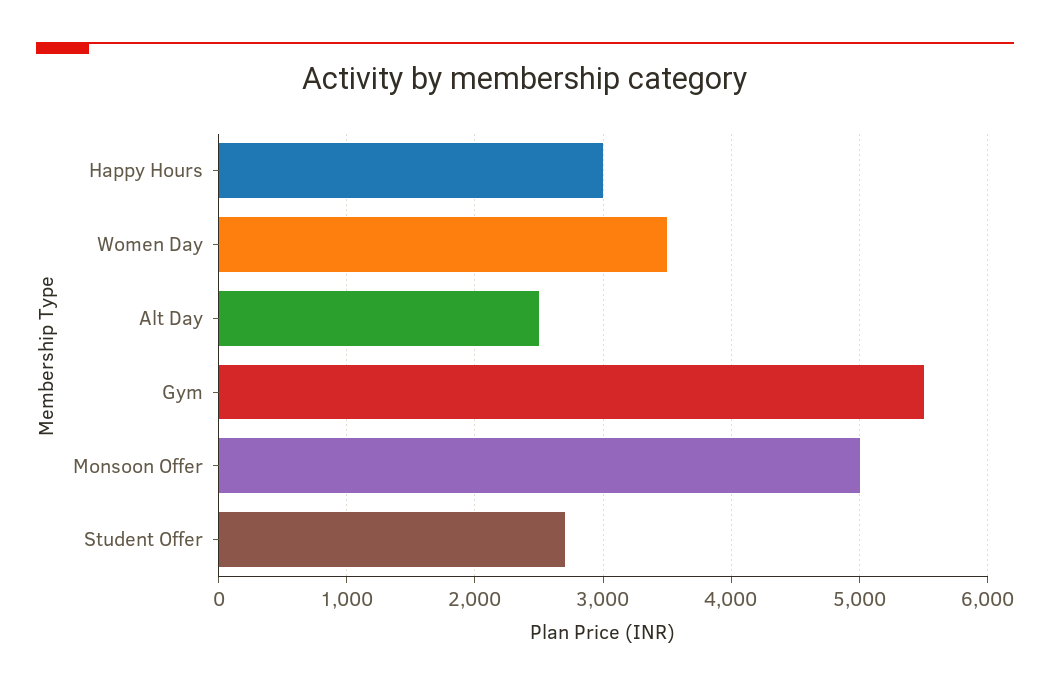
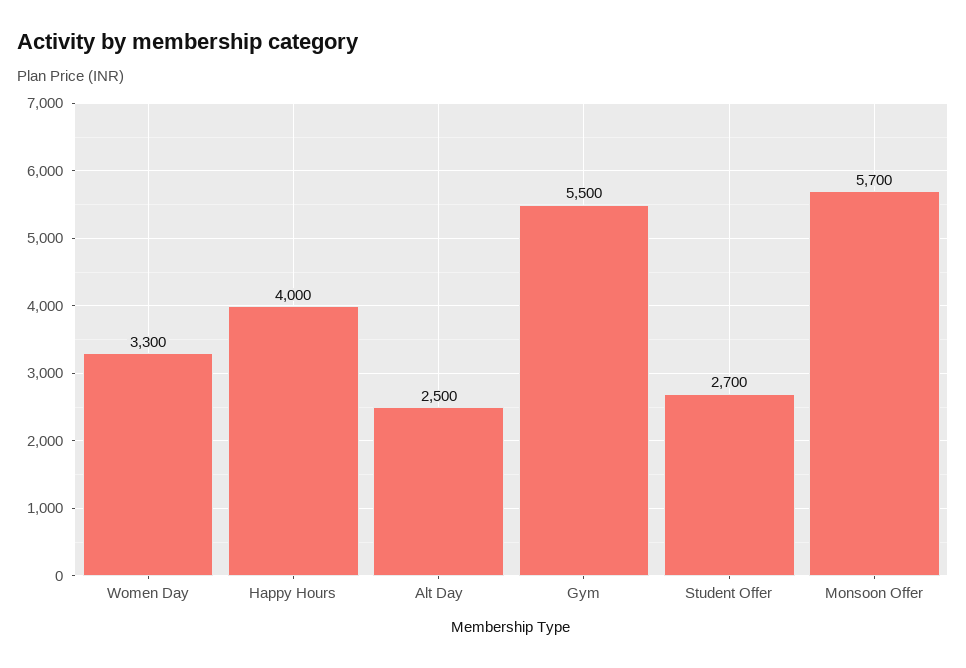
  {
-   "Happy Hours": 3000,
+   "Happy Hours": 4000,
-   "Women Day": 3500,
+   "Women Day": 3300,
    "Alt Day": 2500,
    "Gym": 5500,
-   "Monsoon Offer": 5000,
+   "Monsoon Offer": 5700,
    "Student Offer": 2700
  }

